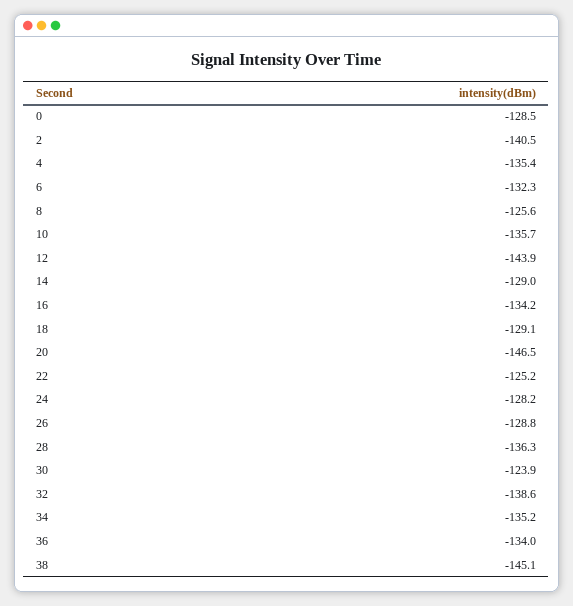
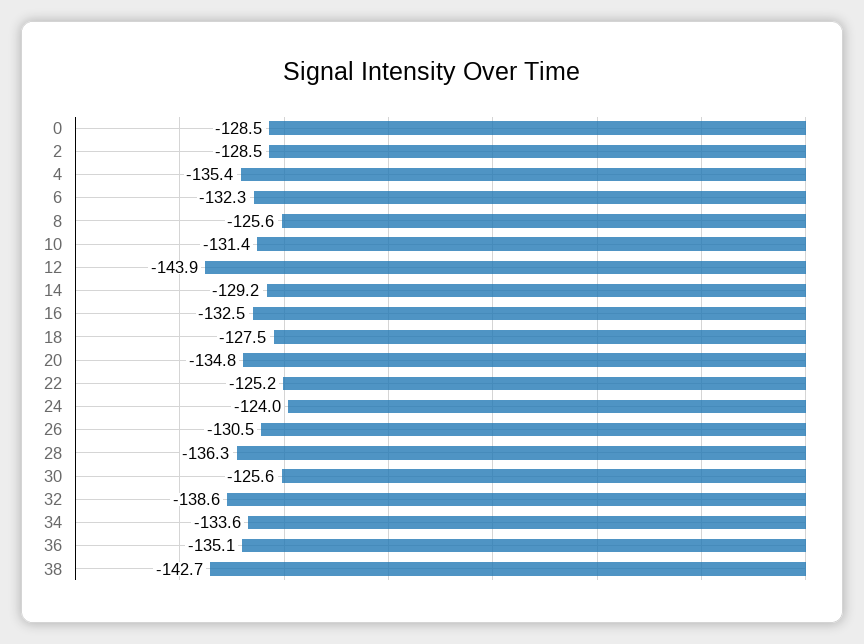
  {
    "0": -128.5,
-   "2": -140.5,
+   "2": -128.5,
    "4": -135.4,
    "6": -132.3,
    "8": -125.6,
-   "10": -135.7,
+   "10": -131.4,
    "12": -143.9,
-   "14": -129,
+   "14": -129.2,
-   "16": -134.2,
+   "16": -132.5,
-   "18": -129.1,
+   "18": -127.5,
-   "20": -146.5,
+   "20": -134.8,
    "22": -125.2,
-   "24": -128.2,
+   "24": -124,
-   "26": -128.8,
+   "26": -130.5,
    "28": -136.3,
-   "30": -123.9,
+   "30": -125.6,
    "32": -138.6,
-   "34": -135.2,
+   "34": -133.6,
-   "36": -134,
+   "36": -135.1,
-   "38": -145.1
+   "38": -142.7
  }

